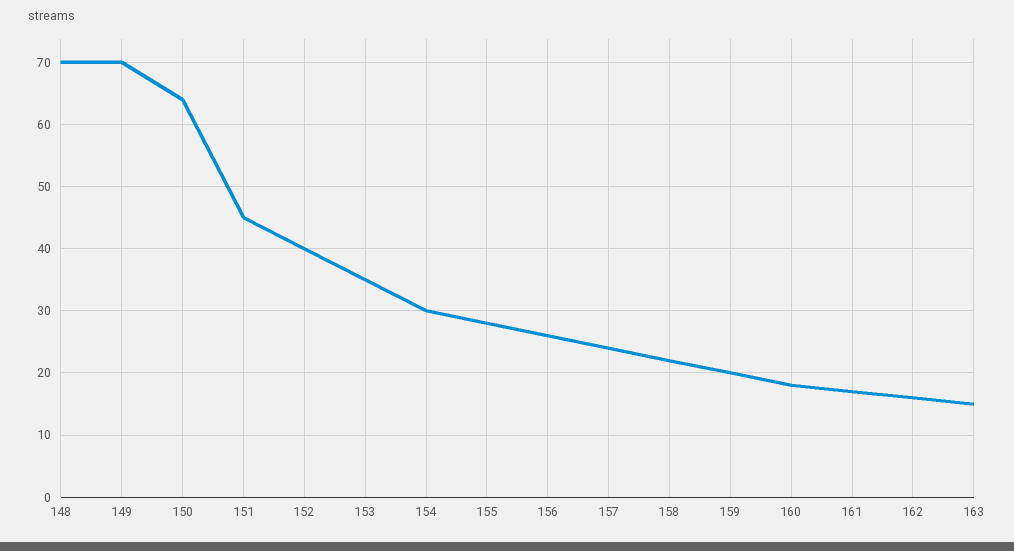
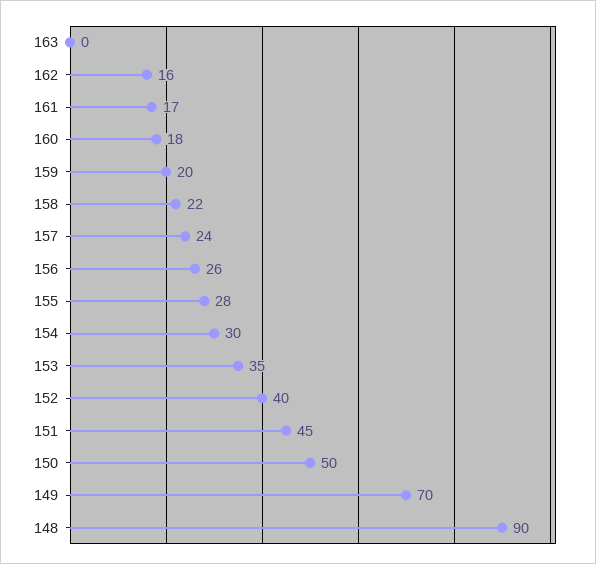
  {
-   "148": 70,
+   "148": 90,
    "149": 70,
-   "150": 64,
+   "150": 50,
    "151": 45,
    "152": 40,
    "153": 35,
    "154": 30,
    "155": 28,
    "156": 26,
    "157": 24,
    "158": 22,
    "159": 20,
    "160": 18,
    "161": 17,
    "162": 16,
-   "163": 15
+   "163": 0
  }

